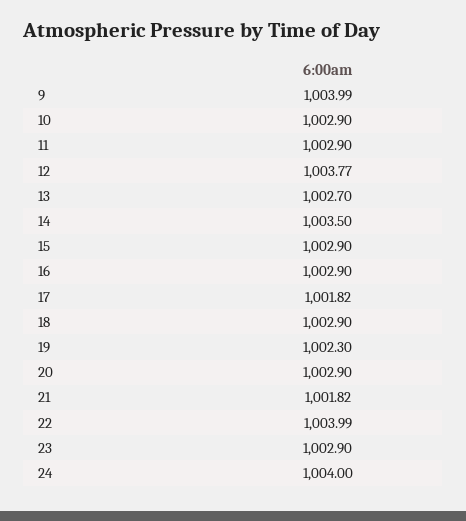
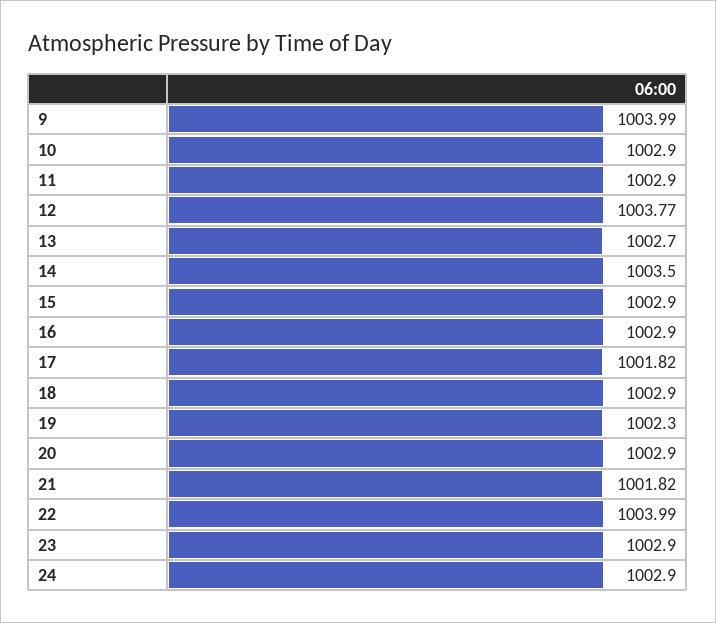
  {
    "9": 1003.99,
    "10": 1002.9,
    "11": 1002.9,
    "12": 1003.77,
    "13": 1002.7,
    "14": 1003.5,
    "15": 1002.9,
    "16": 1002.9,
    "17": 1001.82,
    "18": 1002.9,
    "19": 1002.3,
    "20": 1002.9,
    "21": 1001.82,
    "22": 1003.99,
    "23": 1002.9,
-   "24": 1004
+   "24": 1002.9
  }

